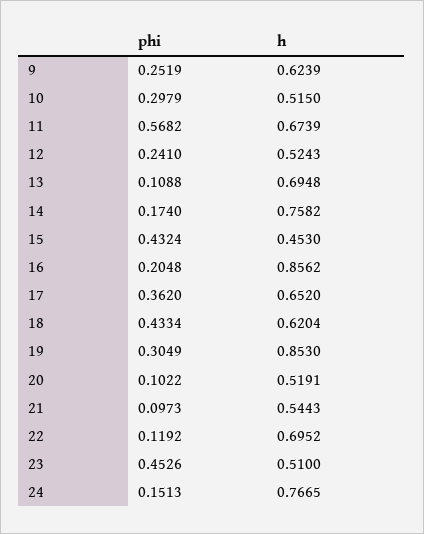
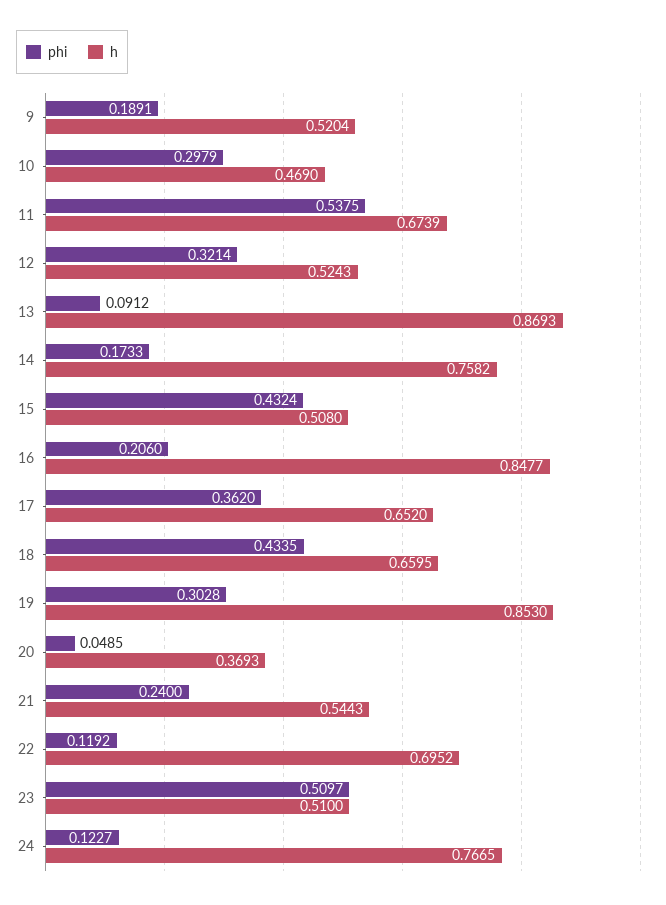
  {
    "phi": {
-     "9": 0.2519,
+     "9": 0.1891,
      "10": 0.2979,
-     "11": 0.5682,
+     "11": 0.5375,
-     "12": 0.241,
+     "12": 0.3214,
-     "13": 0.1088,
+     "13": 0.0912,
-     "14": 0.174,
+     "14": 0.1733,
      "15": 0.4324,
-     "16": 0.2048,
+     "16": 0.206,
      "17": 0.362,
-     "18": 0.4334,
+     "18": 0.4335,
-     "19": 0.3049,
+     "19": 0.3028,
-     "20": 0.1022,
+     "20": 0.0485,
-     "21": 0.0973,
+     "21": 0.24,
      "22": 0.1192,
-     "23": 0.4526,
+     "23": 0.5097,
-     "24": 0.1513
+     "24": 0.1227
    },
    "h": {
-     "9": 0.6239,
+     "9": 0.5204,
-     "10": 0.515,
+     "10": 0.469,
      "11": 0.6739,
      "12": 0.5243,
-     "13": 0.6948,
+     "13": 0.8693,
      "14": 0.7582,
-     "15": 0.453,
+     "15": 0.508,
-     "16": 0.8562,
+     "16": 0.8477,
      "17": 0.652,
-     "18": 0.6204,
+     "18": 0.6595,
      "19": 0.853,
-     "20": 0.5191,
+     "20": 0.3693,
      "21": 0.5443,
      "22": 0.6952,
      "23": 0.51,
      "24": 0.7665
    }
  }

